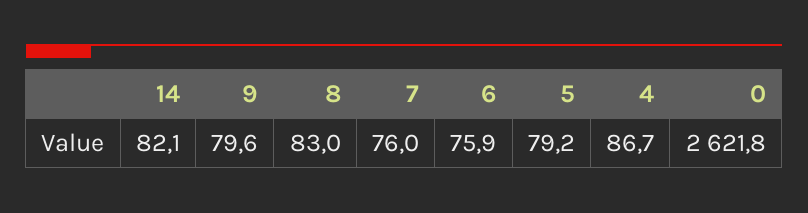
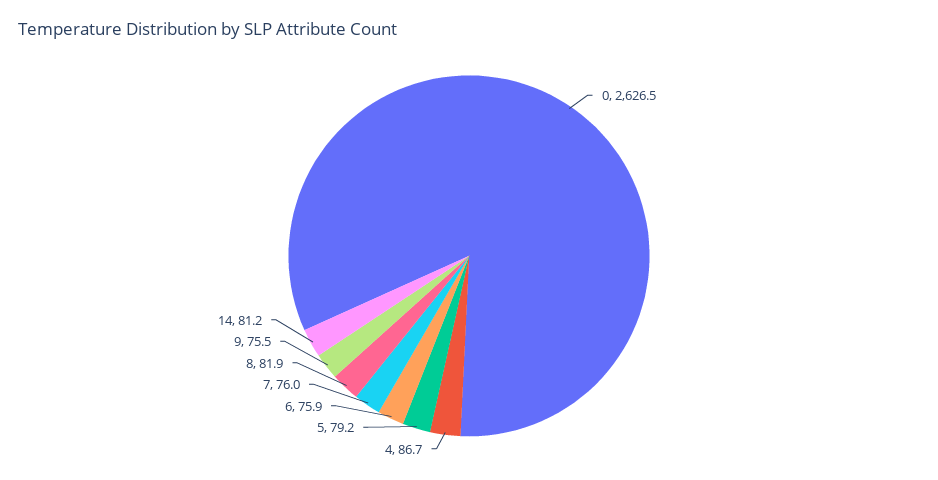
  {
-   "14": 82.1,
+   "14": 81.2,
-   "9": 79.6,
+   "9": 75.5,
-   "8": 83,
+   "8": 81.9,
    "7": 76,
    "6": 75.9,
    "5": 79.2,
    "4": 86.7,
-   "0": 2621.8
+   "0": 2626.5
  }

